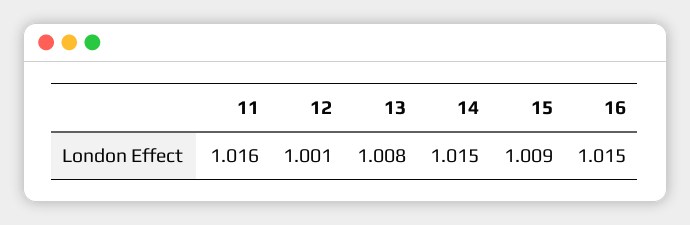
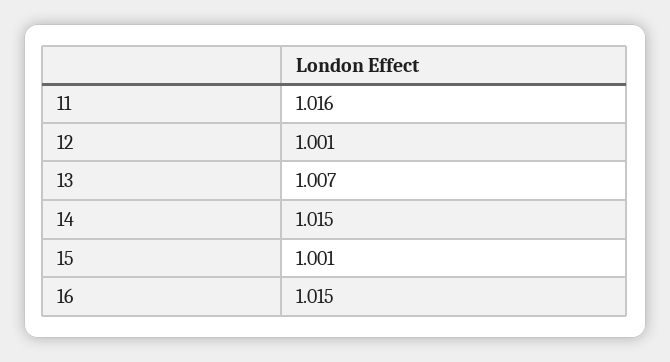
  {
    "11": 1.016,
    "12": 1.001,
-   "13": 1.008,
+   "13": 1.007,
    "14": 1.015,
-   "15": 1.009,
+   "15": 1.001,
    "16": 1.015
  }

